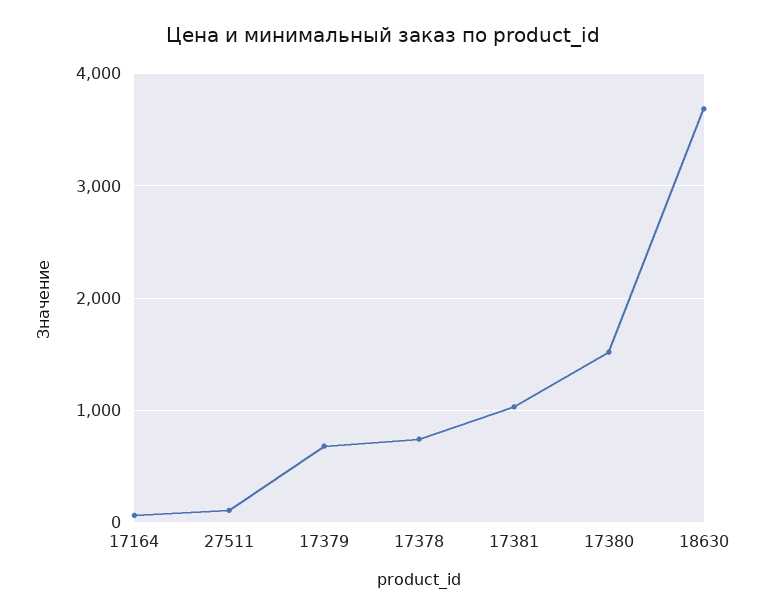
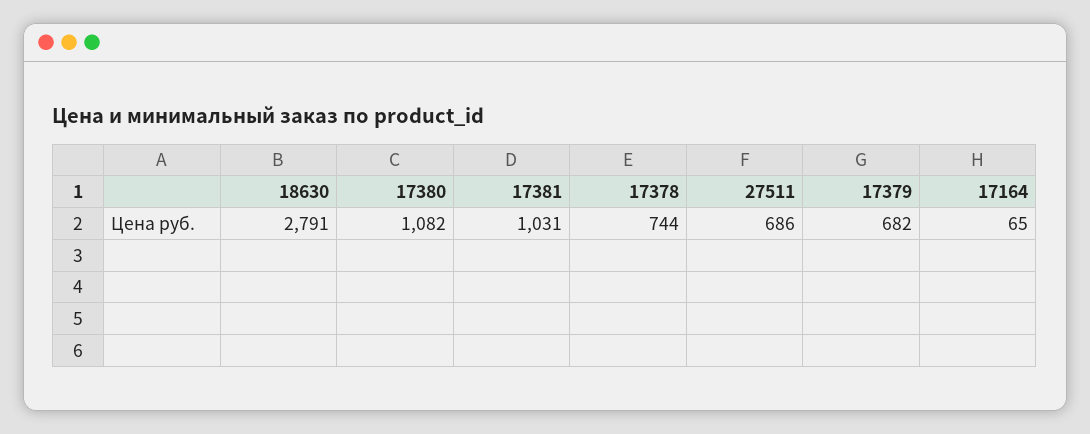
  {
    "17164": 65,
-   "27511": 100,
+   "27511": 686,
    "17379": 682,
    "17378": 744,
    "17381": 1031,
-   "17380": 1500,
+   "17380": 1082,
-   "18630": 3700
+   "18630": 2791
  }

